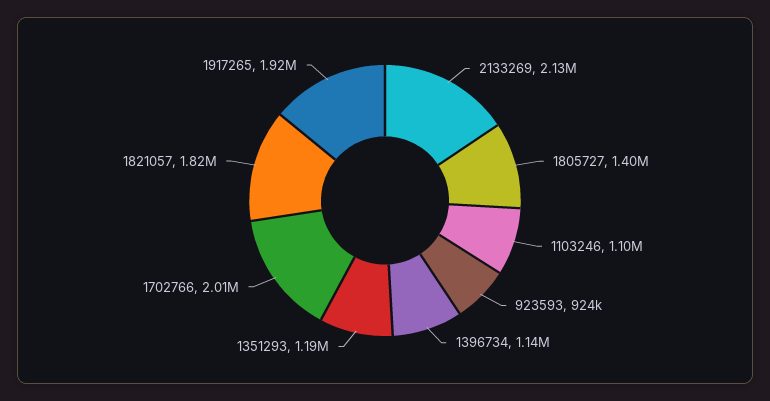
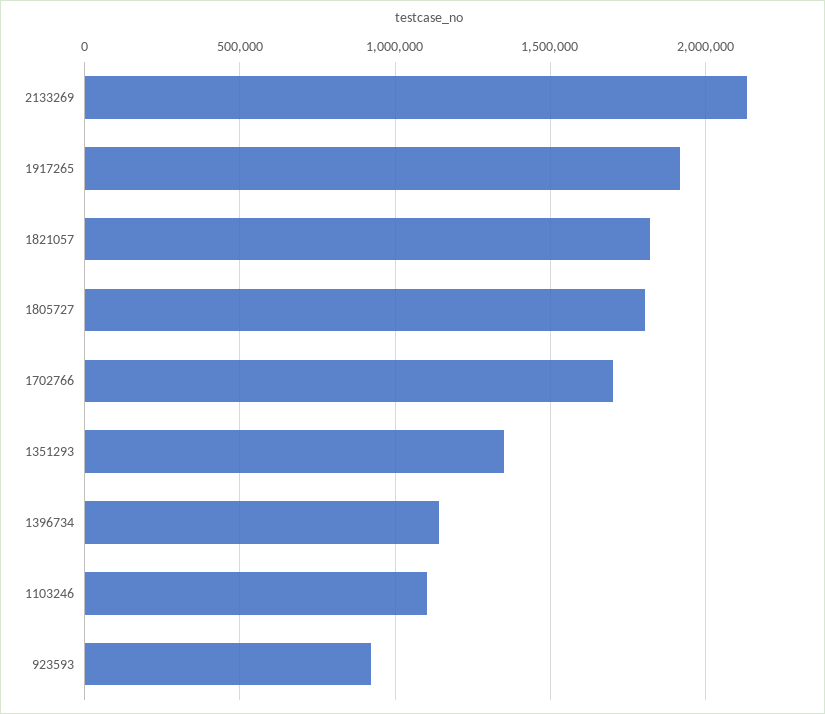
  {
    "2133269": 2130000,
-   "1805727": 1400000,
+   "1805727": 1800000,
    "1103246": 1100000,
    "923593": 924000,
    "1396734": 1140000,
-   "1351293": 1190000,
+   "1351293": 1350000,
-   "1702766": 2010000,
+   "1702766": 1700000,
    "1821057": 1820000,
    "1917265": 1920000
  }

